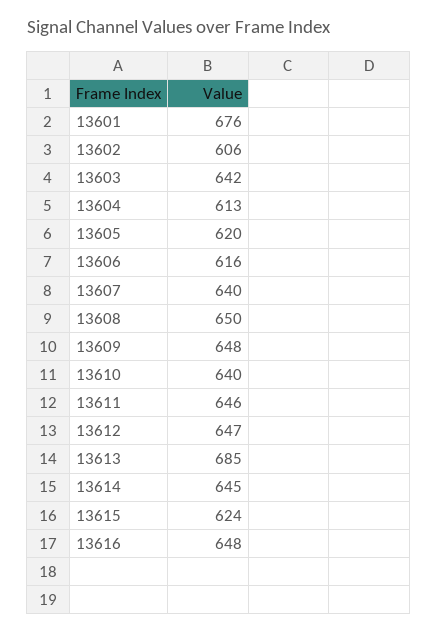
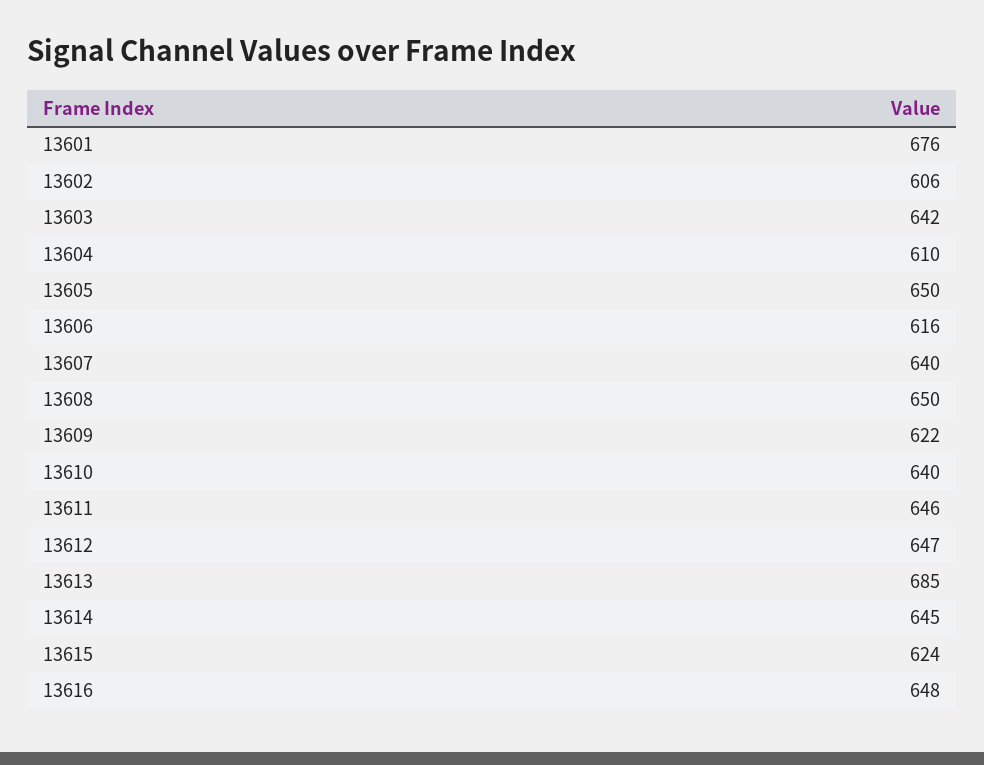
  {
    "13601": 676,
    "13602": 606,
    "13603": 642,
-   "13604": 613,
+   "13604": 610,
-   "13605": 620,
+   "13605": 650,
    "13606": 616,
    "13607": 640,
    "13608": 650,
-   "13609": 648,
+   "13609": 622,
    "13610": 640,
    "13611": 646,
    "13612": 647,
    "13613": 685,
    "13614": 645,
    "13615": 624,
    "13616": 648
  }

